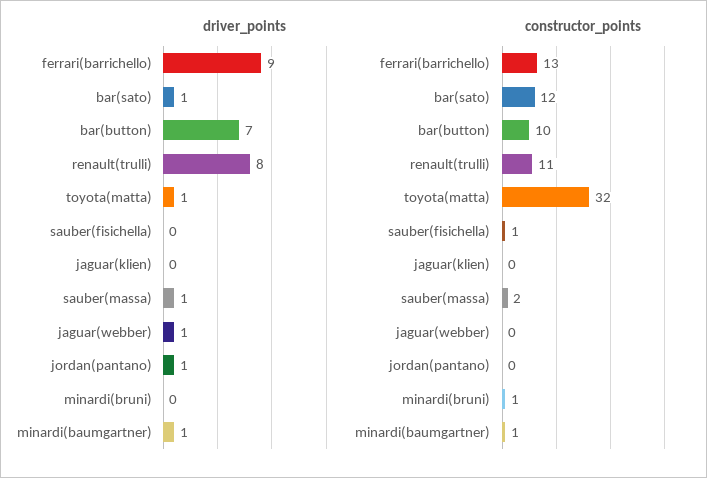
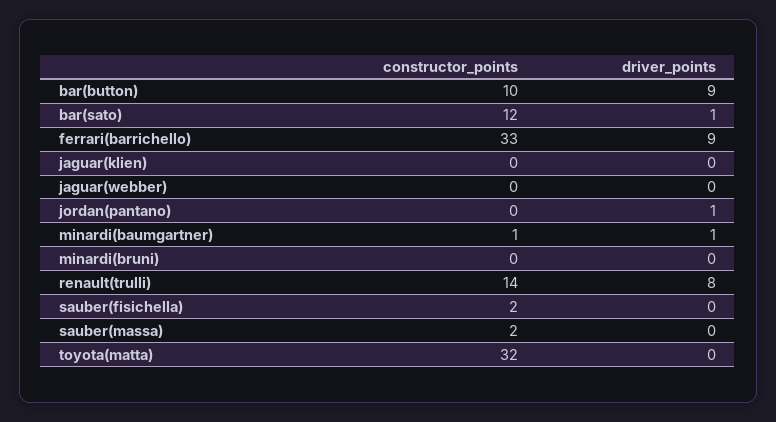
  {
    "driver_points": {
      "ferrari(barrichello)": 9,
      "bar(sato)": 1,
-     "bar(button)": 7,
+     "bar(button)": 9,
      "renault(trulli)": 8,
-     "toyota(matta)": 1,
+     "toyota(matta)": 0,
      "sauber(fisichella)": 0,
      "jaguar(klien)": 0,
-     "sauber(massa)": 1,
+     "sauber(massa)": 0,
-     "jaguar(webber)": 1,
+     "jaguar(webber)": 0,
      "jordan(pantano)": 1,
      "minardi(bruni)": 0,
      "minardi(baumgartner)": 1
    },
    "constructor_points": {
-     "ferrari(barrichello)": 13,
+     "ferrari(barrichello)": 33,
      "bar(sato)": 12,
      "bar(button)": 10,
-     "renault(trulli)": 11,
+     "renault(trulli)": 14,
      "toyota(matta)": 32,
-     "sauber(fisichella)": 1,
+     "sauber(fisichella)": 2,
      "jaguar(klien)": 0,
      "sauber(massa)": 2,
      "jaguar(webber)": 0,
      "jordan(pantano)": 0,
-     "minardi(bruni)": 1,
+     "minardi(bruni)": 0,
      "minardi(baumgartner)": 1
    }
  }

